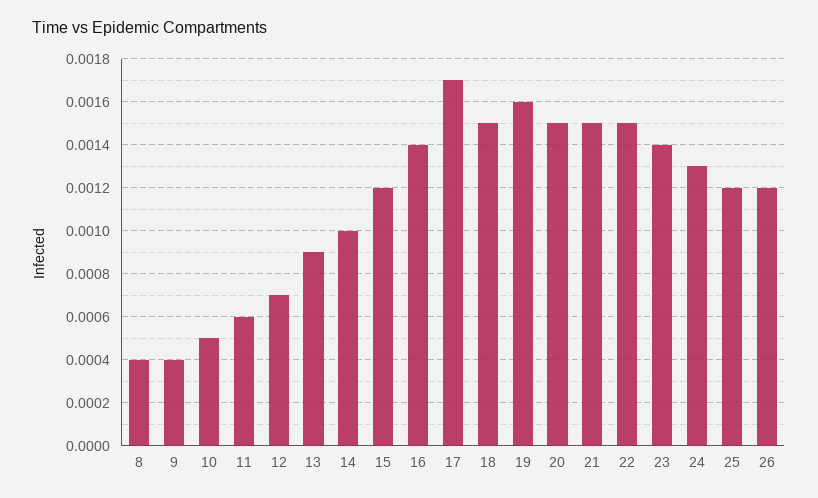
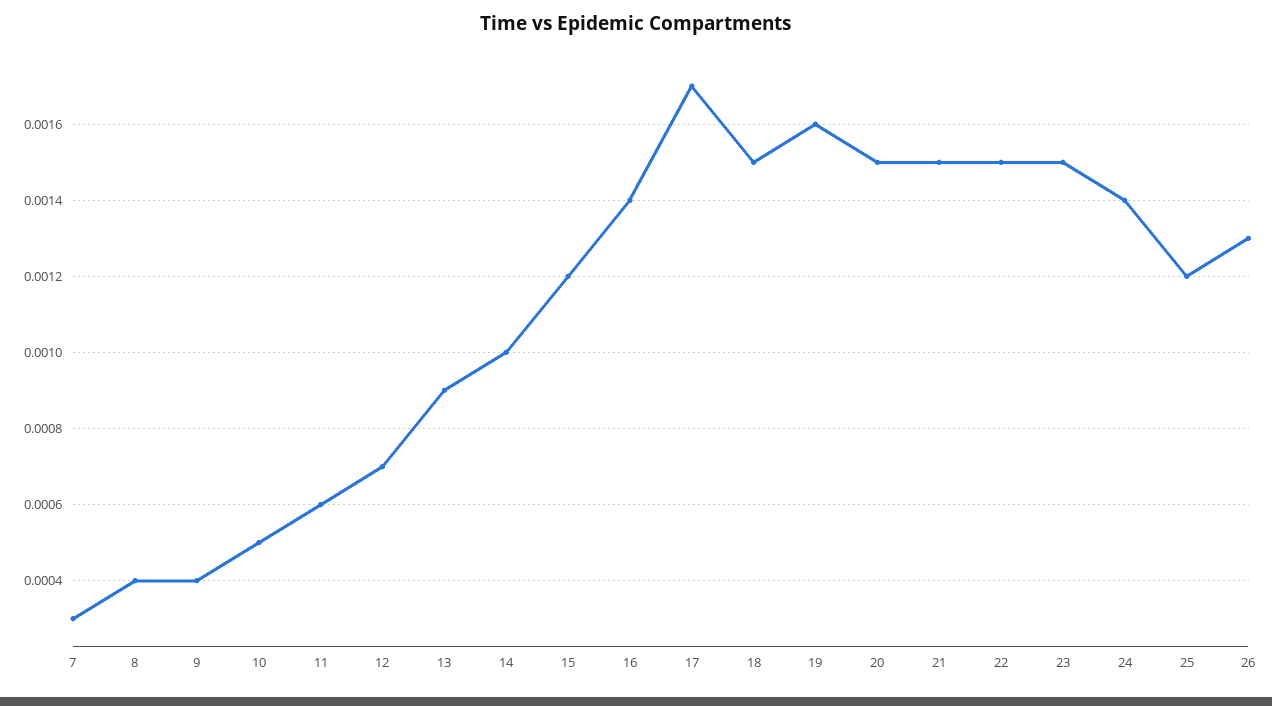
  {
    "8": 0.0004,
    "9": 0.0004,
    "10": 0.0005,
    "11": 0.0006,
    "12": 0.0007,
    "13": 0.0009,
    "14": 0.001,
    "15": 0.0012,
    "16": 0.0014,
    "17": 0.0017,
    "18": 0.0015,
    "19": 0.0016,
    "20": 0.0015,
    "21": 0.0015,
    "22": 0.0015,
-   "23": 0.0014,
+   "23": 0.0015,
-   "24": 0.0013,
+   "24": 0.0014,
    "25": 0.0012,
-   "26": 0.0012
+   "26": 0.0013,
+   "7": 0.0003
  }

